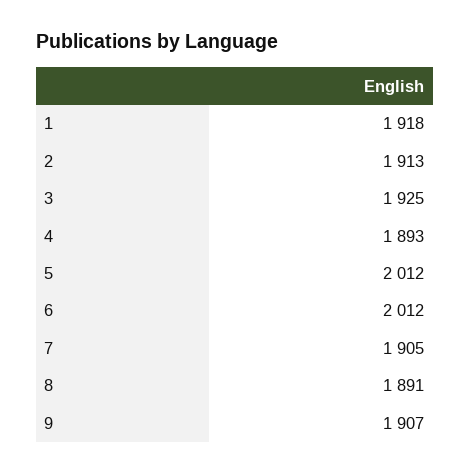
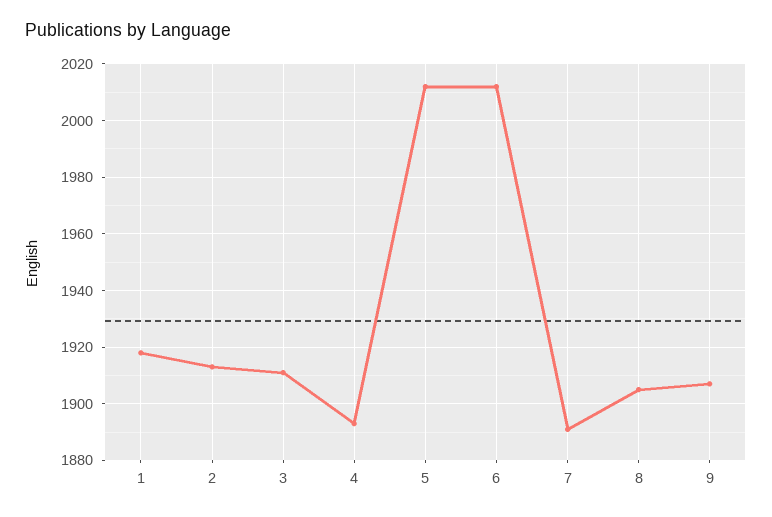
  {
    "1": 1918,
    "2": 1913,
-   "3": 1925,
+   "3": 1910,
    "4": 1893,
    "5": 2012,
    "6": 2012,
-   "7": 1905,
+   "7": 1890,
-   "8": 1891,
+   "8": 1905,
    "9": 1907
  }

